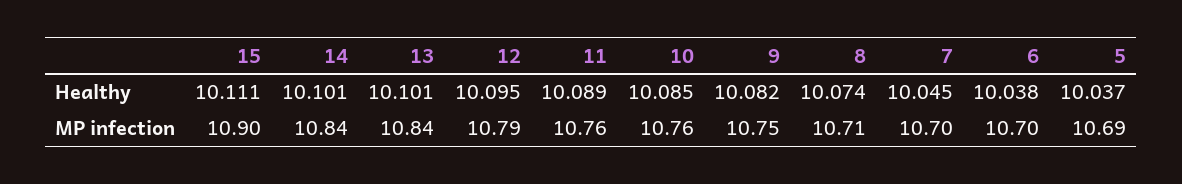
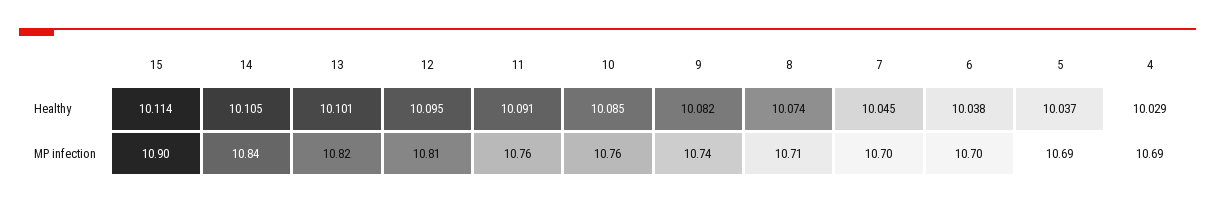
  {
    "15": {
-     "Healthy": 10.111,
+     "Healthy": 10.114,
      "MP infection": 10.9
    },
    "14": {
-     "Healthy": 10.101,
+     "Healthy": 10.105,
      "MP infection": 10.84
    },
    "13": {
      "Healthy": 10.101,
-     "MP infection": 10.84
+     "MP infection": 10.82
    },
    "12": {
      "Healthy": 10.095,
-     "MP infection": 10.79
+     "MP infection": 10.81
    },
    "11": {
-     "Healthy": 10.089,
+     "Healthy": 10.091,
      "MP infection": 10.76
    },
    "10": {
      "Healthy": 10.085,
      "MP infection": 10.76
    },
    "9": {
      "Healthy": 10.082,
-     "MP infection": 10.75
+     "MP infection": 10.74
    },
    "8": {
      "Healthy": 10.074,
      "MP infection": 10.71
    },
    "7": {
      "Healthy": 10.045,
      "MP infection": 10.7
    },
    "6": {
      "Healthy": 10.038,
      "MP infection": 10.7
    },
    "5": {
      "Healthy": 10.037,
      "MP infection": 10.69
-   }
+   },
+   "4": {
+     "Healthy": 10.029,
+     "MP infection": 10.69
+   }
  }

